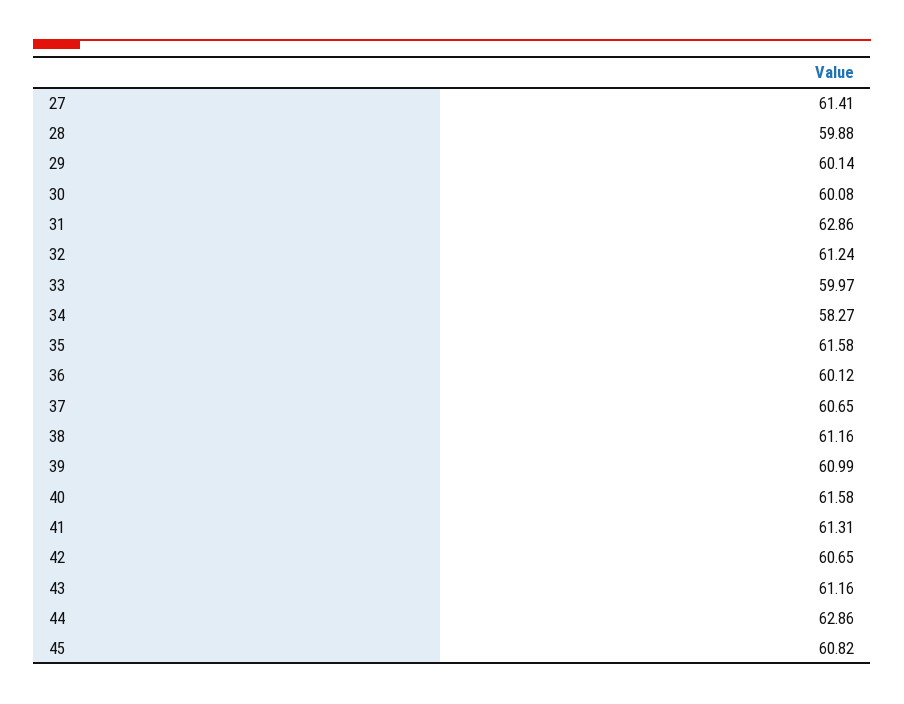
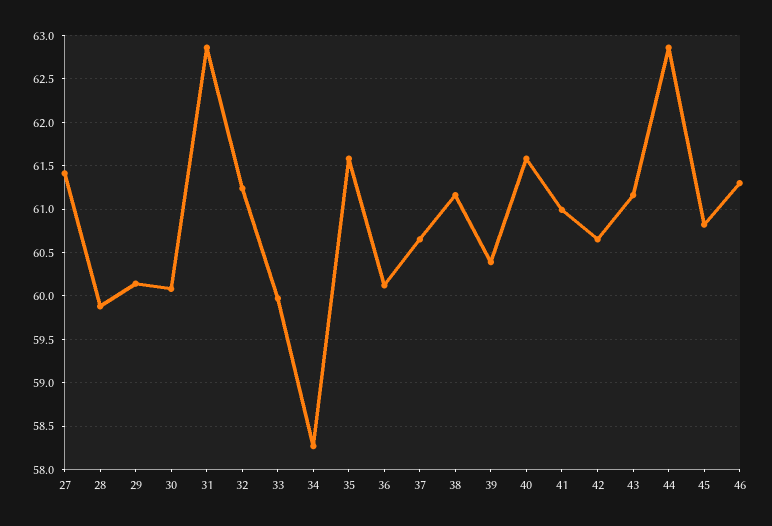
  {
    "27": 61.41,
    "28": 59.88,
    "29": 60.14,
    "30": 60.08,
    "31": 62.86,
    "32": 61.24,
    "33": 59.97,
    "34": 58.27,
    "35": 61.58,
    "36": 60.12,
    "37": 60.65,
    "38": 61.16,
-   "39": 60.99,
+   "39": 60.4,
    "40": 61.58,
-   "41": 61.31,
+   "41": 61,
    "42": 60.65,
    "43": 61.16,
    "44": 62.86,
-   "45": 60.82
+   "45": 60.82,
+   "46": 61.3
  }

